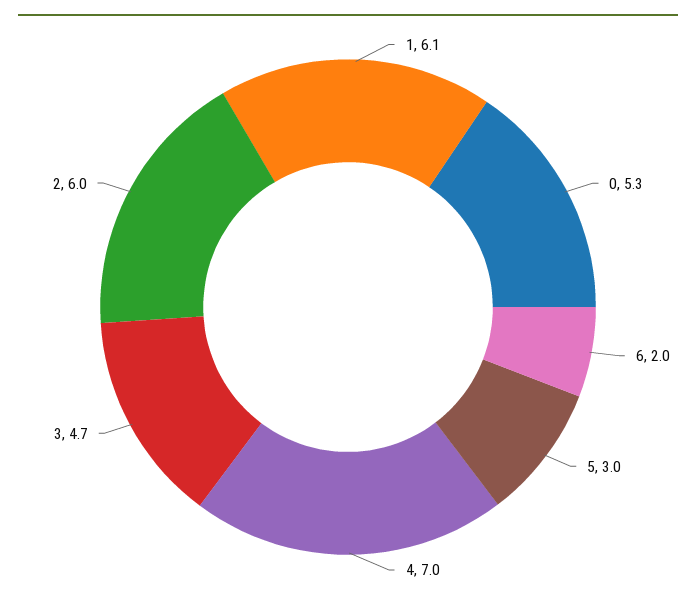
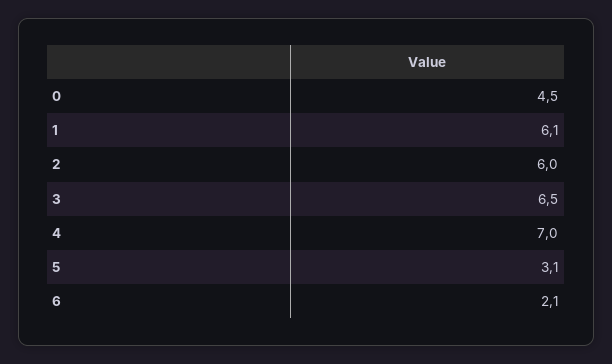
  {
    "1": 6.1,
-   "0": 5.3,
+   "0": 4.5,
-   "6": 2,
+   "6": 2.1,
-   "5": 3,
+   "5": 3.1,
    "4": 7,
-   "3": 4.7,
+   "3": 6.5,
    "2": 6
  }

